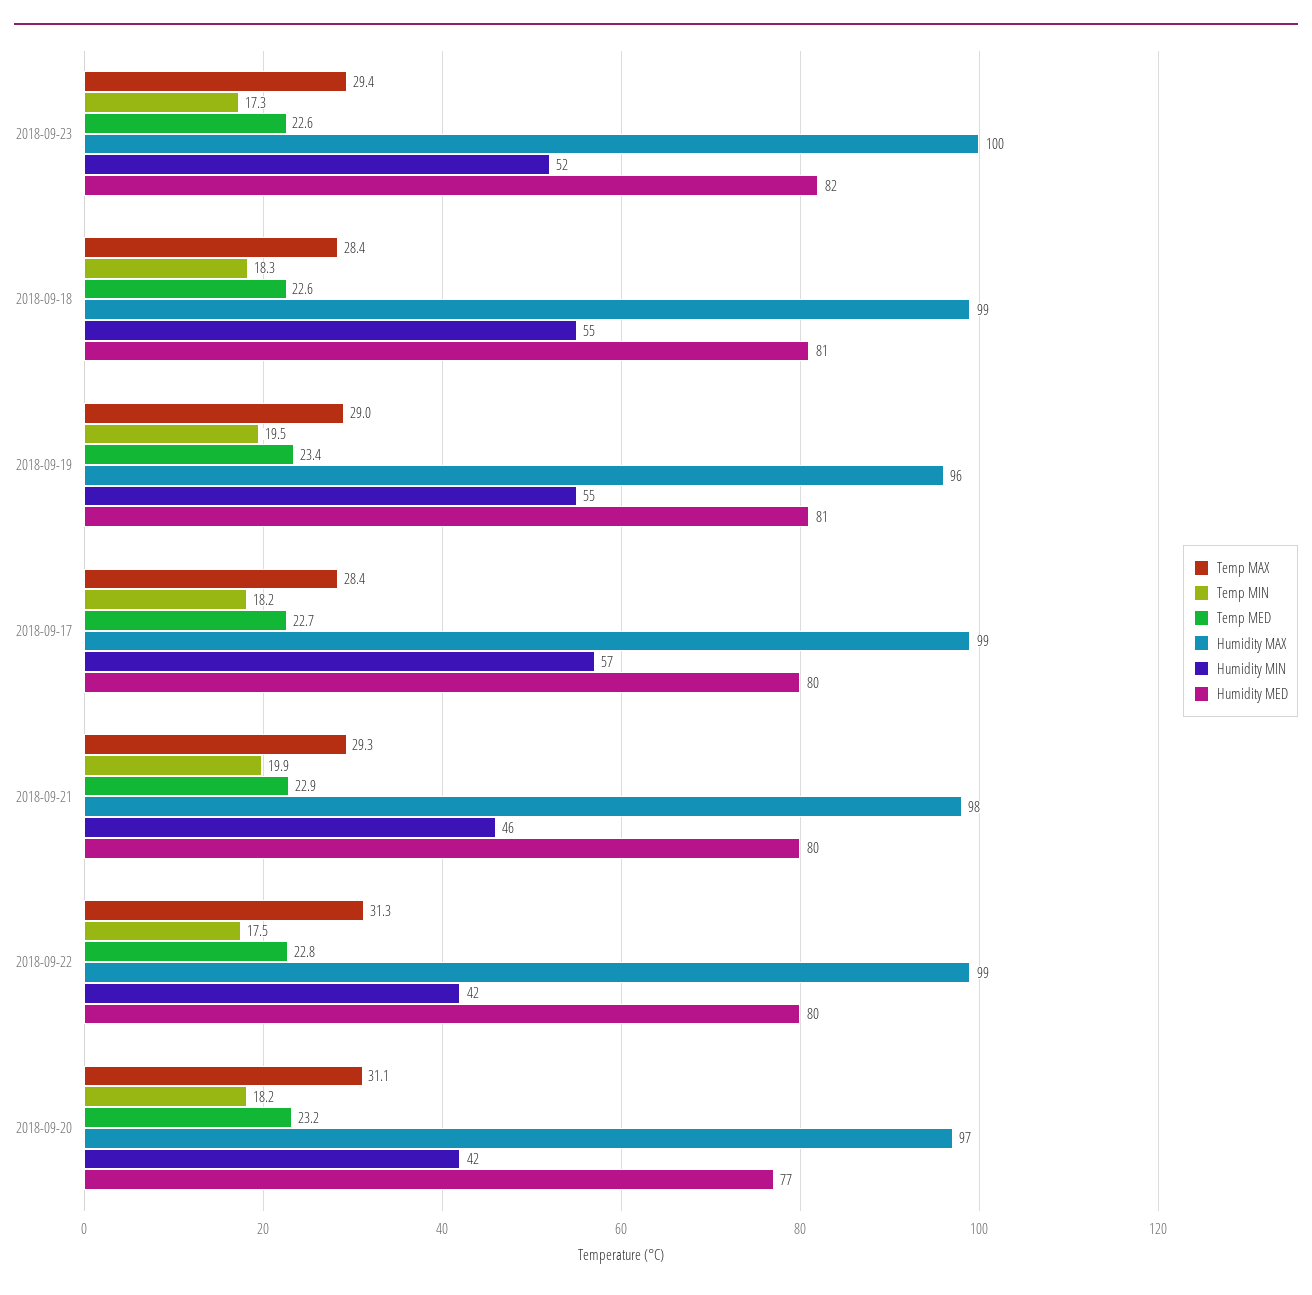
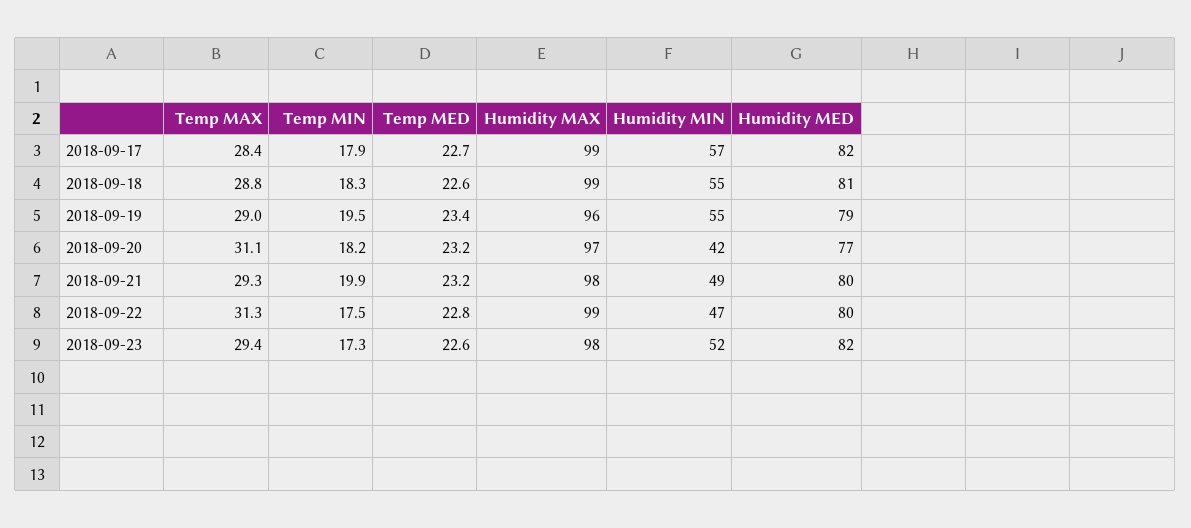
  {
    "Temp MAX": {
      "2018-09-23": 29.4,
-     "2018-09-18": 28.4,
+     "2018-09-18": 28.8,
      "2018-09-19": 29,
      "2018-09-17": 28.4,
      "2018-09-21": 29.3,
      "2018-09-22": 31.3,
      "2018-09-20": 31.1
    },
    "Temp MIN": {
      "2018-09-23": 17.3,
      "2018-09-18": 18.3,
      "2018-09-19": 19.5,
-     "2018-09-17": 18.2,
+     "2018-09-17": 17.9,
      "2018-09-21": 19.9,
      "2018-09-22": 17.5,
      "2018-09-20": 18.2
    },
    "Temp MED": {
      "2018-09-23": 22.6,
      "2018-09-18": 22.6,
      "2018-09-19": 23.4,
      "2018-09-17": 22.7,
-     "2018-09-21": 22.9,
+     "2018-09-21": 23.2,
      "2018-09-22": 22.8,
      "2018-09-20": 23.2
    },
    "Humidity MAX": {
-     "2018-09-23": 100,
+     "2018-09-23": 98,
      "2018-09-18": 99,
      "2018-09-19": 96,
      "2018-09-17": 99,
      "2018-09-21": 98,
      "2018-09-22": 99,
      "2018-09-20": 97
    },
    "Humidity MIN": {
      "2018-09-23": 52,
      "2018-09-18": 55,
      "2018-09-19": 55,
      "2018-09-17": 57,
-     "2018-09-21": 46,
+     "2018-09-21": 49,
-     "2018-09-22": 42,
+     "2018-09-22": 47,
      "2018-09-20": 42
    },
    "Humidity MED": {
      "2018-09-23": 82,
      "2018-09-18": 81,
-     "2018-09-19": 81,
+     "2018-09-19": 79,
-     "2018-09-17": 80,
+     "2018-09-17": 82,
      "2018-09-21": 80,
      "2018-09-22": 80,
      "2018-09-20": 77
    }
  }

